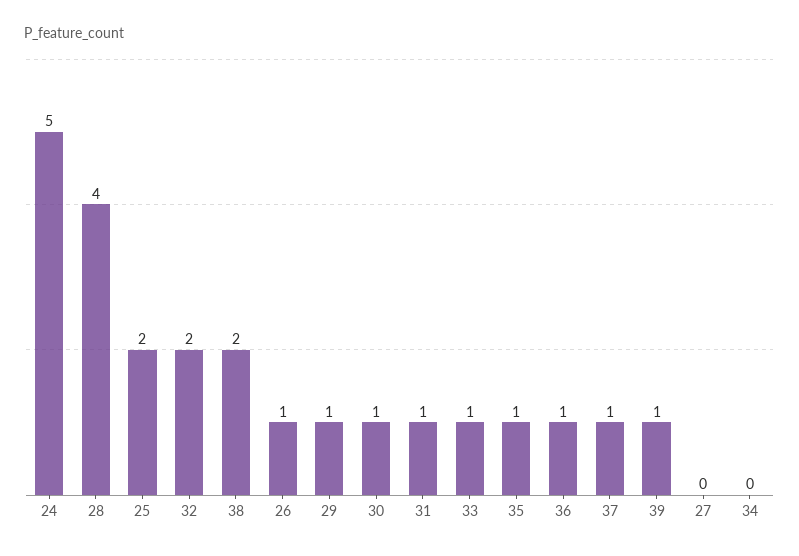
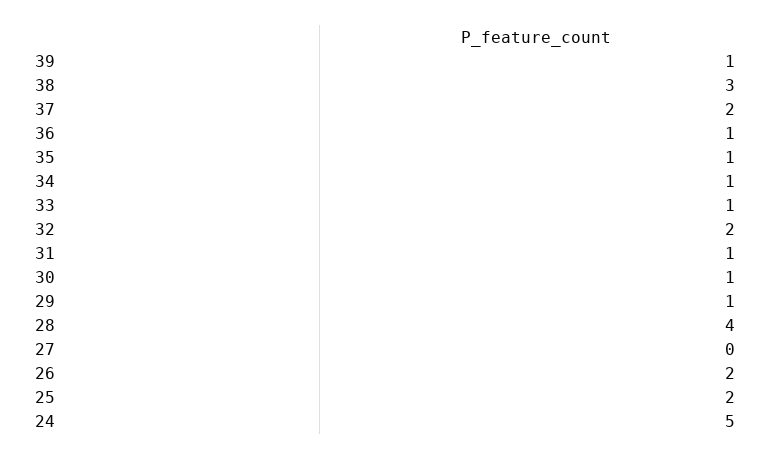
  {
    "24": 5,
    "28": 4,
    "25": 2,
    "32": 2,
-   "38": 2,
+   "38": 3,
-   "26": 1,
+   "26": 2,
    "29": 1,
    "30": 1,
    "31": 1,
    "33": 1,
    "35": 1,
    "36": 1,
-   "37": 1,
+   "37": 2,
    "39": 1,
    "27": 0,
-   "34": 0
+   "34": 1
  }

